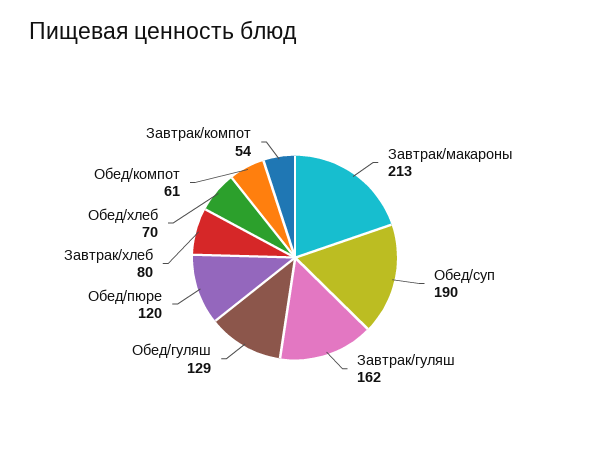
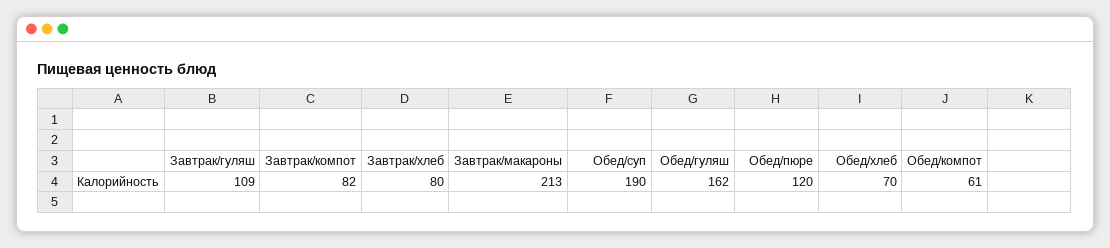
  {
    "Завтрак/макароны": 213,
    "Обед/суп": 190,
-   "Завтрак/гуляш": 162,
+   "Завтрак/гуляш": 109,
-   "Обед/гуляш": 129,
+   "Обед/гуляш": 162,
    "Обед/пюре": 120,
    "Завтрак/хлеб": 80,
    "Обед/хлеб": 70,
    "Обед/компот": 61,
-   "Завтрак/компот": 54
+   "Завтрак/компот": 82
  }

